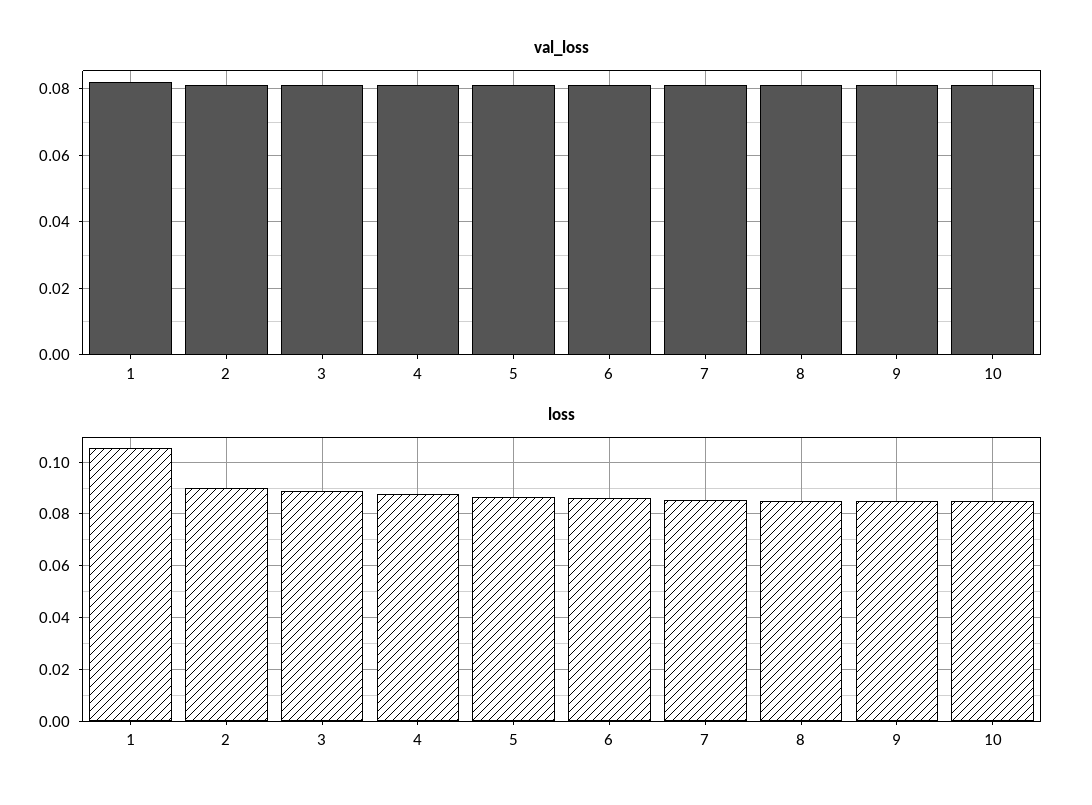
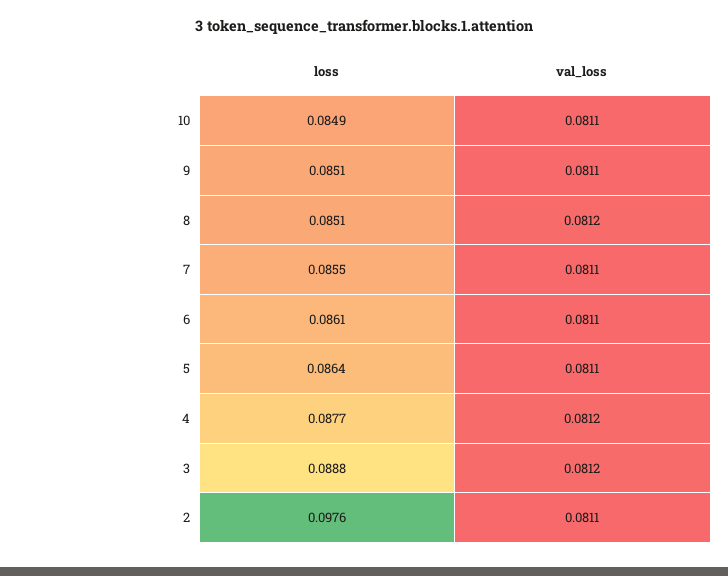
  {
    "val_loss": {
-     "1": 0.082,
      "2": 0.0811,
      "3": 0.0812,
      "4": 0.0812,
      "5": 0.0811,
      "6": 0.0811,
      "7": 0.0811,
      "8": 0.0812,
      "9": 0.0811,
      "10": 0.0811
    },
    "loss": {
-     "1": 0.105,
-     "2": 0.09,
+     "2": 0.0976,
      "3": 0.0888,
      "4": 0.0877,
      "5": 0.0864,
      "6": 0.0861,
      "7": 0.0855,
      "8": 0.0851,
      "9": 0.0851,
      "10": 0.0849
    }
  }

